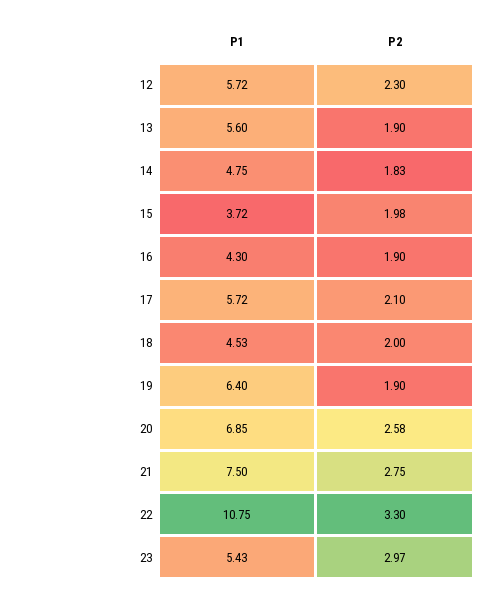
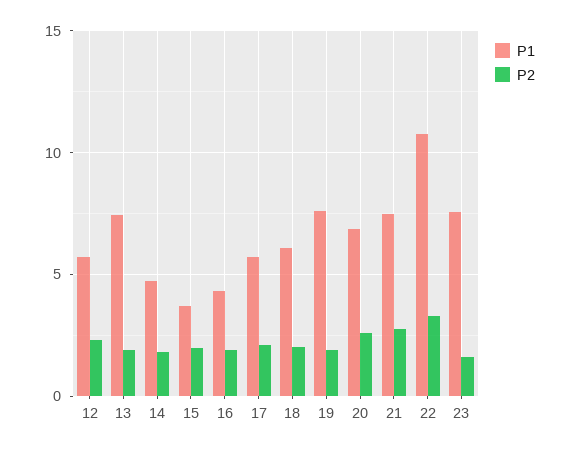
  {
    "P1": {
      "12": 5.72,
-     "13": 5.6,
+     "13": 7.5,
      "14": 4.75,
      "15": 3.72,
      "16": 4.3,
      "17": 5.72,
-     "18": 4.53,
+     "18": 6,
-     "19": 6.4,
+     "19": 7.5,
      "20": 6.85,
      "21": 7.5,
      "22": 10.75,
-     "23": 5.43
+     "23": 7.5
    },
    "P2": {
      "12": 2.3,
      "13": 1.9,
      "14": 1.83,
      "15": 1.98,
      "16": 1.9,
      "17": 2.1,
      "18": 2,
      "19": 1.9,
      "20": 2.58,
      "21": 2.75,
      "22": 3.3,
-     "23": 2.97
+     "23": 1.5
    }
  }

